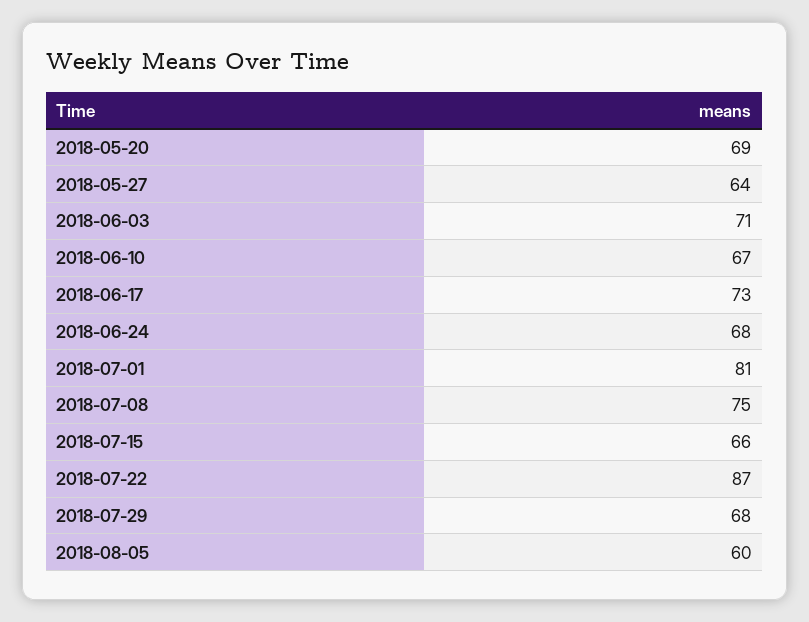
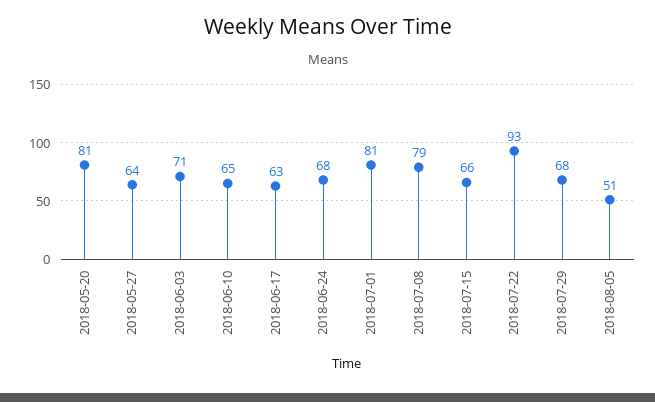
  {
-   "2018-05-20": 69,
+   "2018-05-20": 81,
    "2018-05-27": 64,
    "2018-06-03": 71,
-   "2018-06-10": 67,
+   "2018-06-10": 65,
-   "2018-06-17": 73,
+   "2018-06-17": 63,
    "2018-06-24": 68,
    "2018-07-01": 81,
-   "2018-07-08": 75,
+   "2018-07-08": 79,
    "2018-07-15": 66,
-   "2018-07-22": 87,
+   "2018-07-22": 93,
    "2018-07-29": 68,
-   "2018-08-05": 60
+   "2018-08-05": 51
  }

